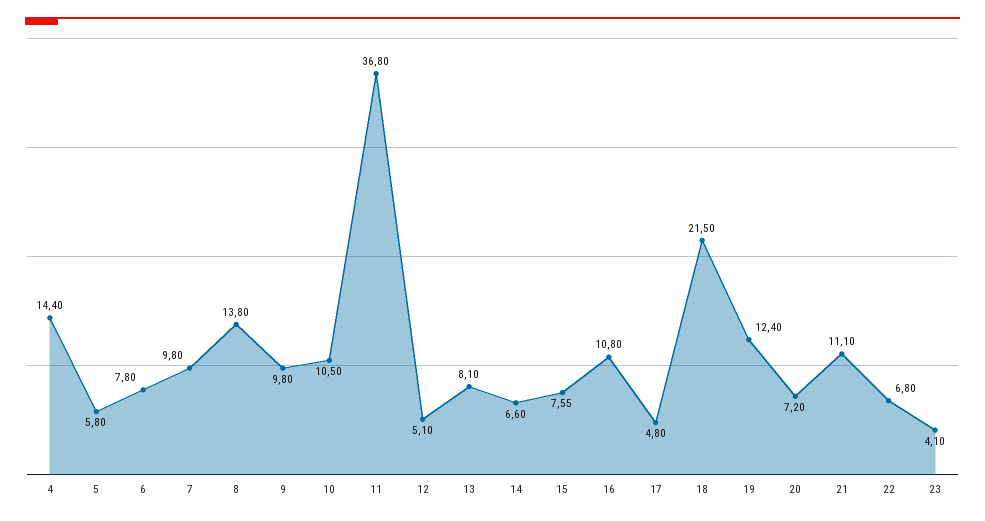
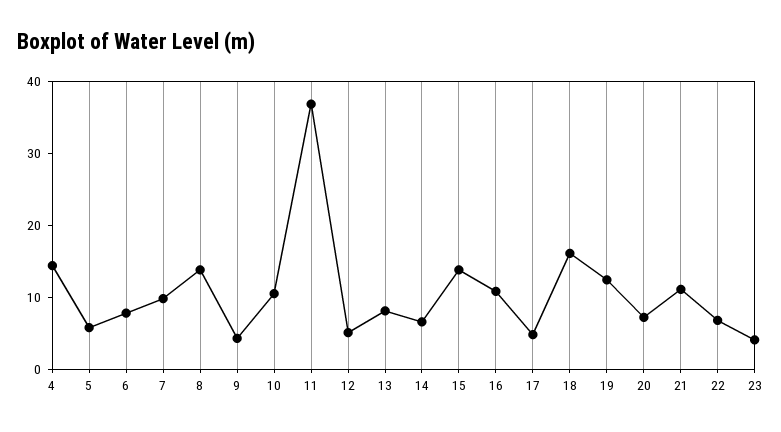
  {
    "4": 14.4,
    "5": 5.8,
    "6": 7.8,
    "7": 9.8,
    "8": 13.8,
-   "9": 9.8,
+   "9": 4,
    "10": 10.5,
    "11": 36.8,
    "12": 5.1,
    "13": 8.1,
    "14": 6.6,
-   "15": 7.55,
+   "15": 14,
    "16": 10.8,
    "17": 4.8,
-   "18": 21.5,
+   "18": 16,
    "19": 12.4,
    "20": 7.2,
    "21": 11.1,
    "22": 6.8,
    "23": 4.1
  }

